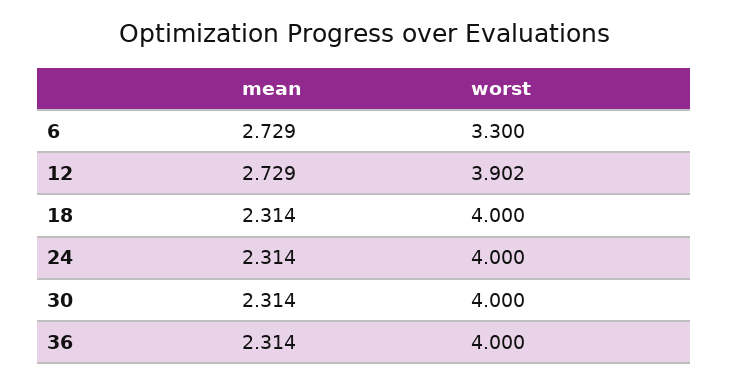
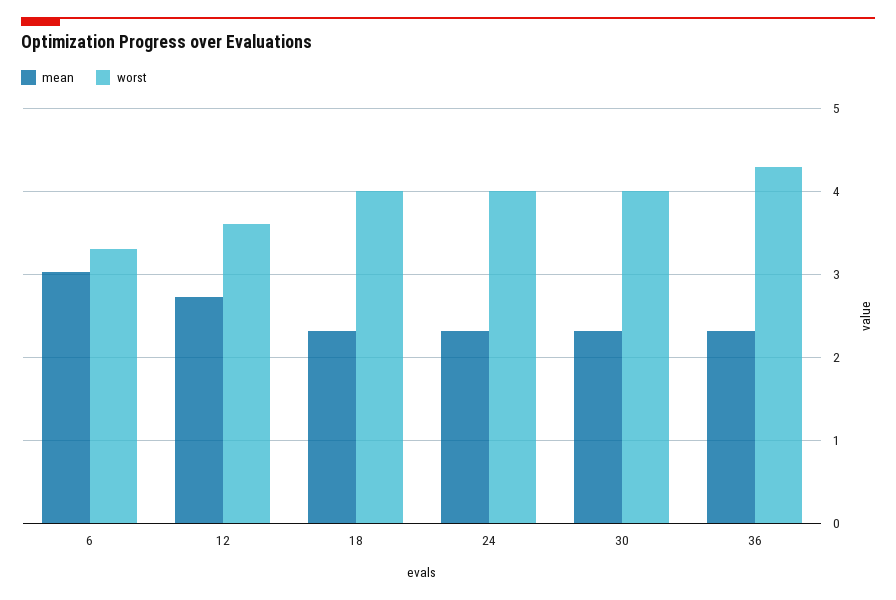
  {
    "mean": {
-     "6": 2.729,
+     "6": 3,
      "12": 2.729,
      "18": 2.314,
      "24": 2.314,
      "30": 2.314,
      "36": 2.314
    },
    "worst": {
      "6": 3.3,
-     "12": 3.902,
+     "12": 3.6,
      "18": 4,
      "24": 4,
      "30": 4,
-     "36": 4
+     "36": 4.3
    }
  }

